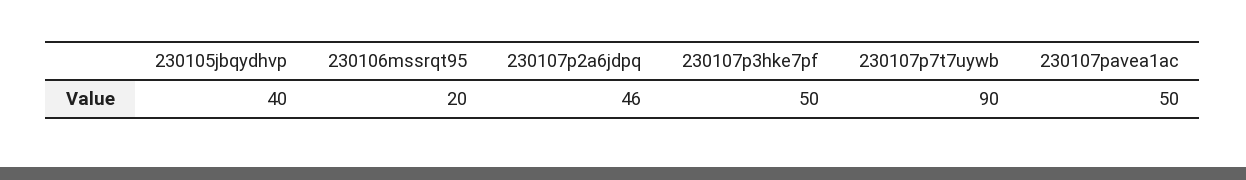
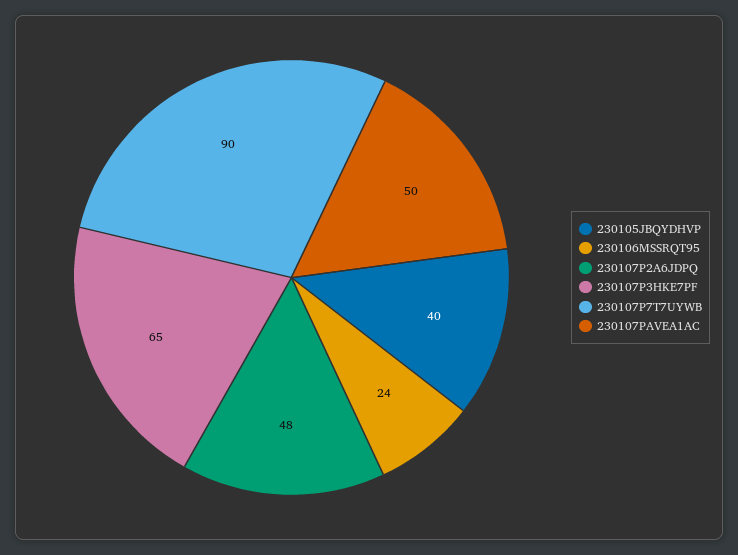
  {
    "230105jbqydhvp": 40,
-   "230106mssrqt95": 20,
+   "230106mssrqt95": 24,
-   "230107p2a6jdpq": 46,
+   "230107p2a6jdpq": 48,
-   "230107p3hke7pf": 50,
+   "230107p3hke7pf": 65,
    "230107p7t7uywb": 90,
    "230107pavea1ac": 50
  }

